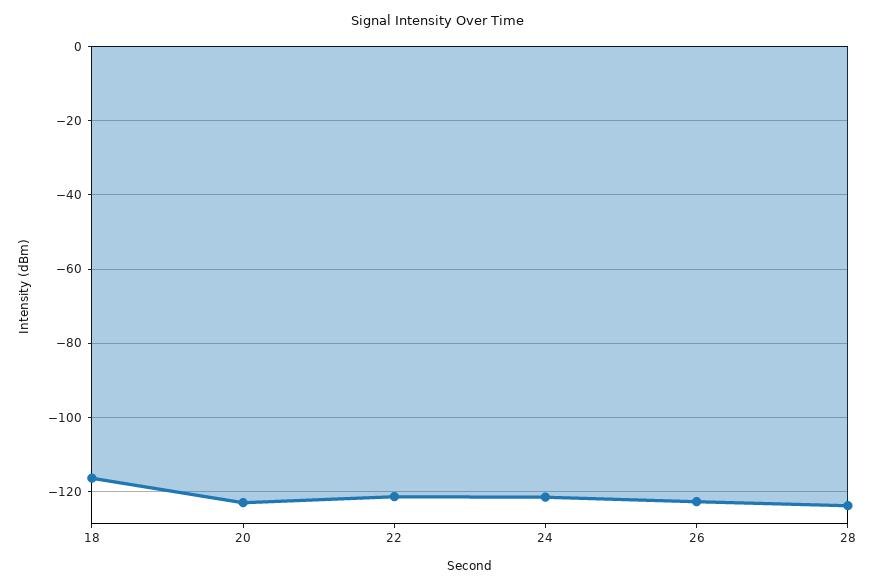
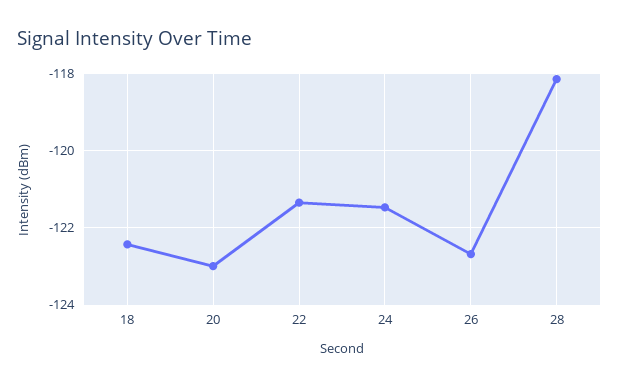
  {
-   "18": -116,
+   "18": -122.4,
    "20": -123,
    "22": -121.4,
    "24": -121.4,
    "26": -122.6,
-   "28": -124
+   "28": -118.2
  }

